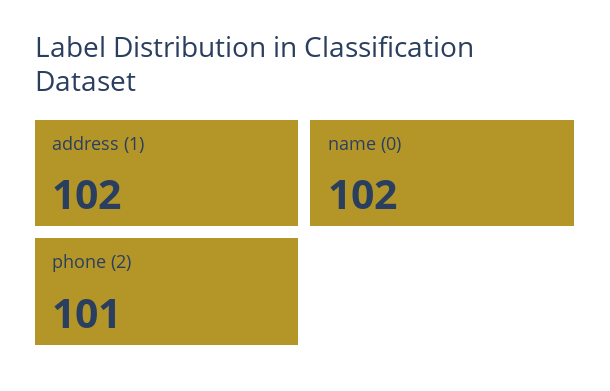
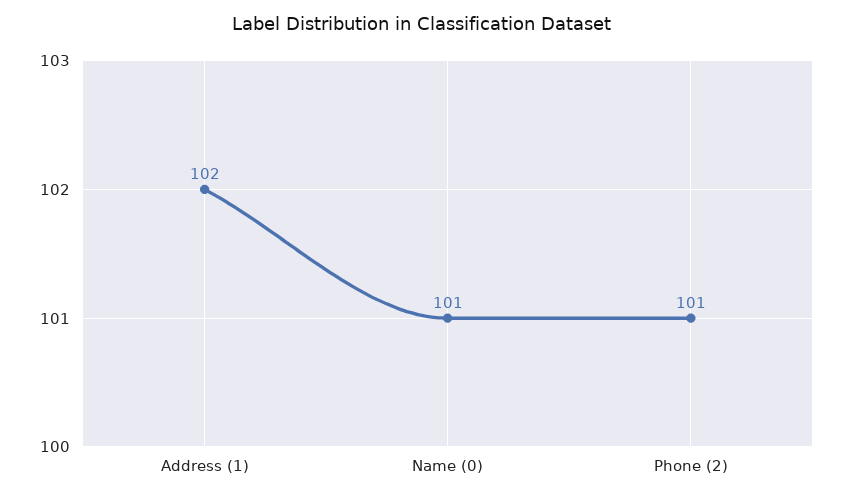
  {
    "address (1)": 102,
-   "name (0)": 102,
+   "name (0)": 101,
    "phone (2)": 101
  }

